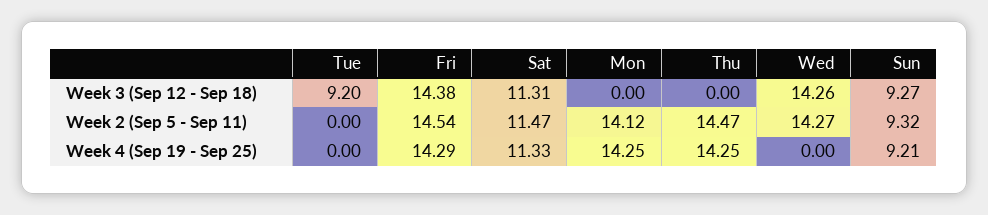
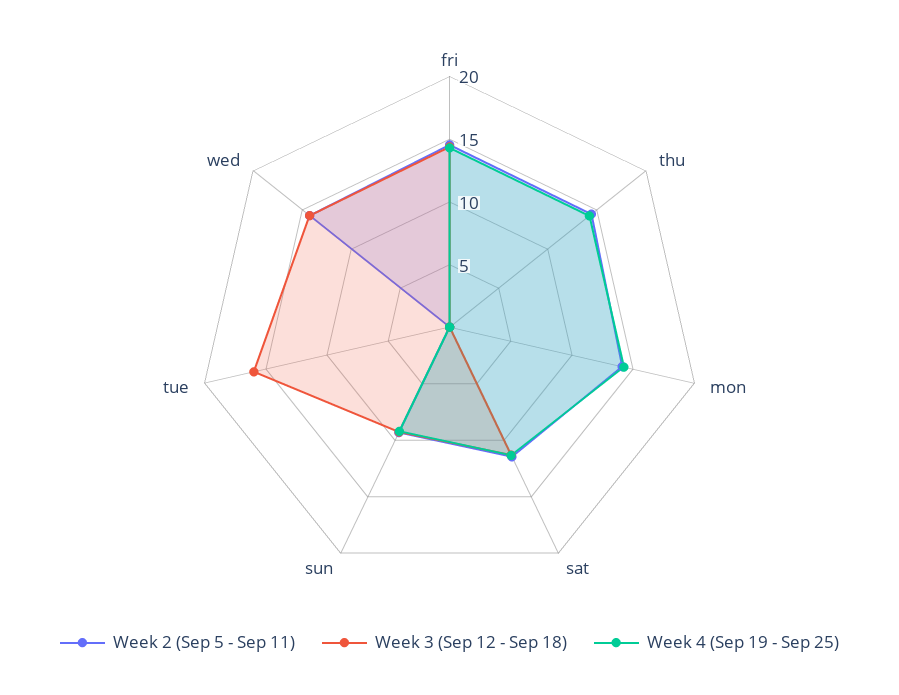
  {
    "Week 3 (Sep 12 - Sep 18)": {
-     "Tue": 9.2,
+     "Tue": 16,
      "Fri": 14.38,
      "Sat": 11.31,
      "Mon": 0,
      "Thu": 0,
      "Wed": 14.26,
      "Sun": 9.27
    },
    "Week 2 (Sep 5 - Sep 11)": {
      "Tue": 0,
      "Fri": 14.54,
      "Sat": 11.47,
      "Mon": 14.12,
      "Thu": 14.47,
      "Wed": 14.27,
      "Sun": 9.32
    },
    "Week 4 (Sep 19 - Sep 25)": {
      "Tue": 0,
      "Fri": 14.29,
      "Sat": 11.33,
      "Mon": 14.25,
      "Thu": 14.25,
      "Wed": 0,
      "Sun": 9.21
    }
  }

